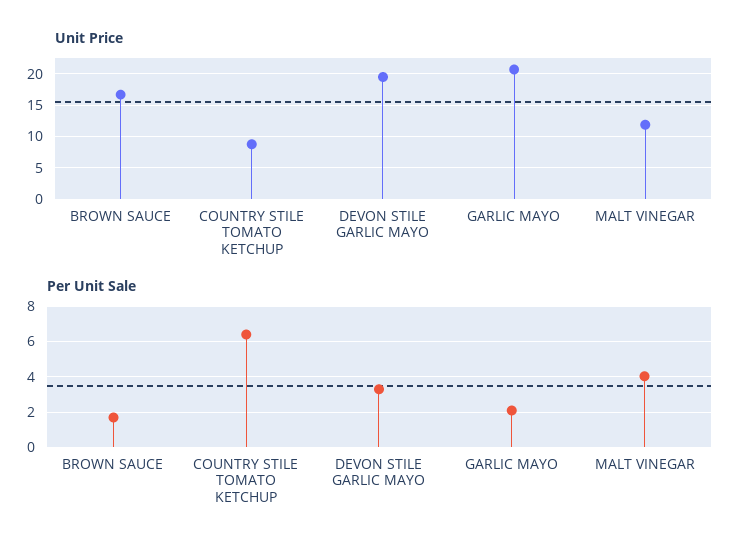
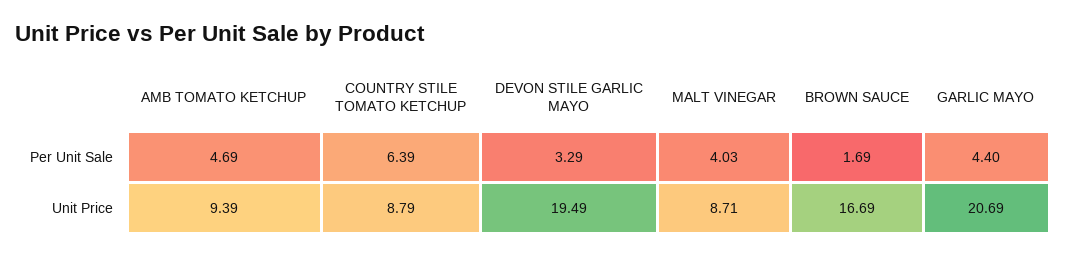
  {
    "Unit Price": {
      "BROWN SAUCE": 16.69,
      "COUNTRY STILE TOMATO KETCHUP": 8.79,
      "DEVON STILE GARLIC MAYO": 19.49,
      "GARLIC MAYO": 20.69,
-     "MALT VINEGAR": 12
+     "MALT VINEGAR": 8.71,
+     "AMB TOMATO KETCHUP": 9.39
    },
    "Per Unit Sale": {
      "BROWN SAUCE": 1.69,
      "COUNTRY STILE TOMATO KETCHUP": 6.39,
      "DEVON STILE GARLIC MAYO": 3.29,
-     "GARLIC MAYO": 2,
+     "GARLIC MAYO": 4.4,
-     "MALT VINEGAR": 4.03
+     "MALT VINEGAR": 4.03,
+     "AMB TOMATO KETCHUP": 4.69
    }
  }

